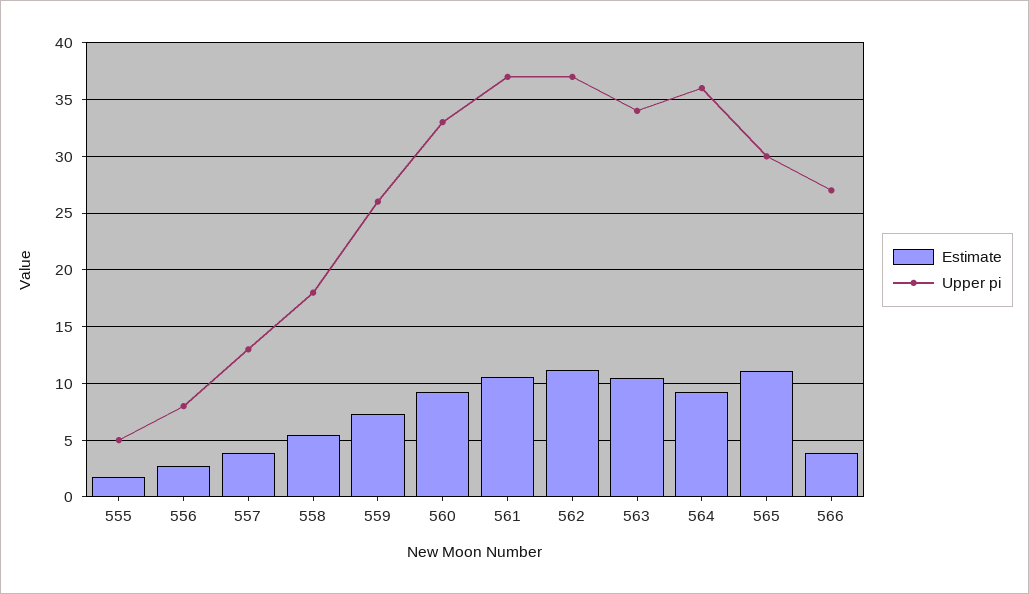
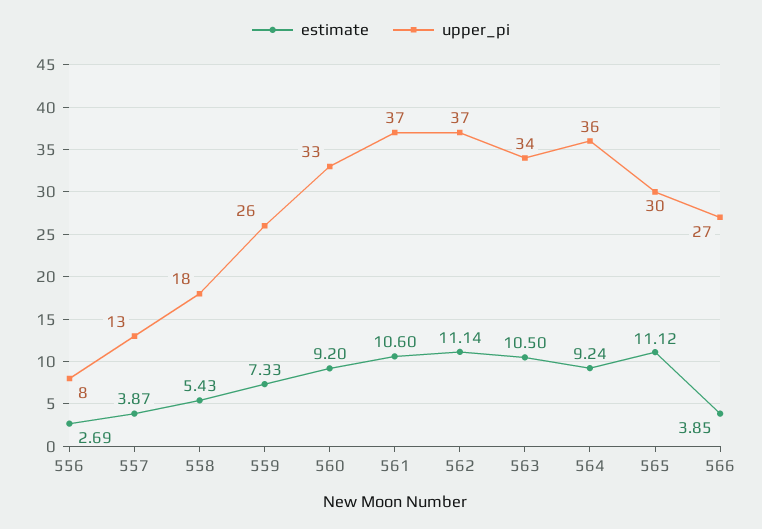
  {
    "Estimate": {
-     "555": 2,
      "556": 2.69,
      "557": 3.87,
      "558": 5.43,
      "559": 7.33,
      "560": 9.2,
      "561": 10.6,
      "562": 11.14,
      "563": 10.5,
      "564": 9.24,
      "565": 11.12,
      "566": 3.85
    },
    "Upper pi": {
-     "555": 5,
      "556": 8,
      "557": 13,
      "558": 18,
      "559": 26,
      "560": 33,
      "561": 37,
      "562": 37,
      "563": 34,
      "564": 36,
      "565": 30,
      "566": 27
    }
  }

